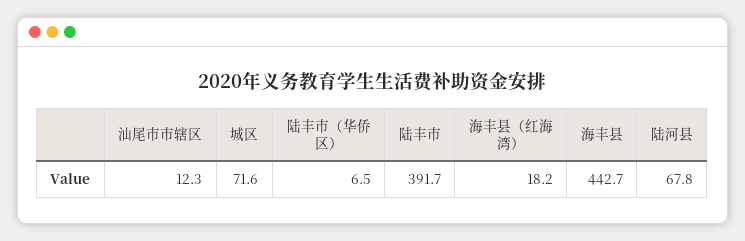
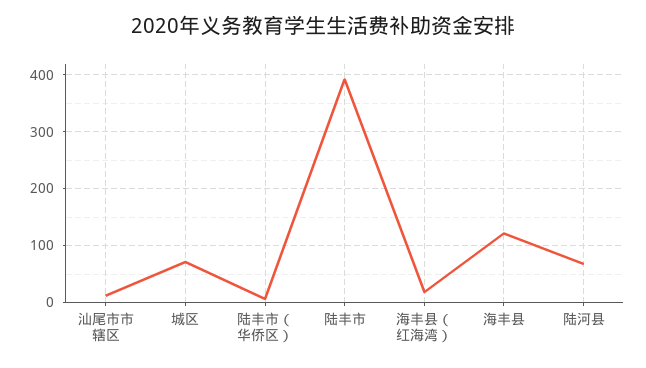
  {
    "汕尾市市辖区": 12.3,
    "城区": 71.6,
    "陆丰市（华侨区）": 6.5,
    "陆丰市": 391.7,
    "海丰县（红海湾）": 18.2,
-   "海丰县": 442.7,
+   "海丰县": 120,
    "陆河县": 67.8
  }

